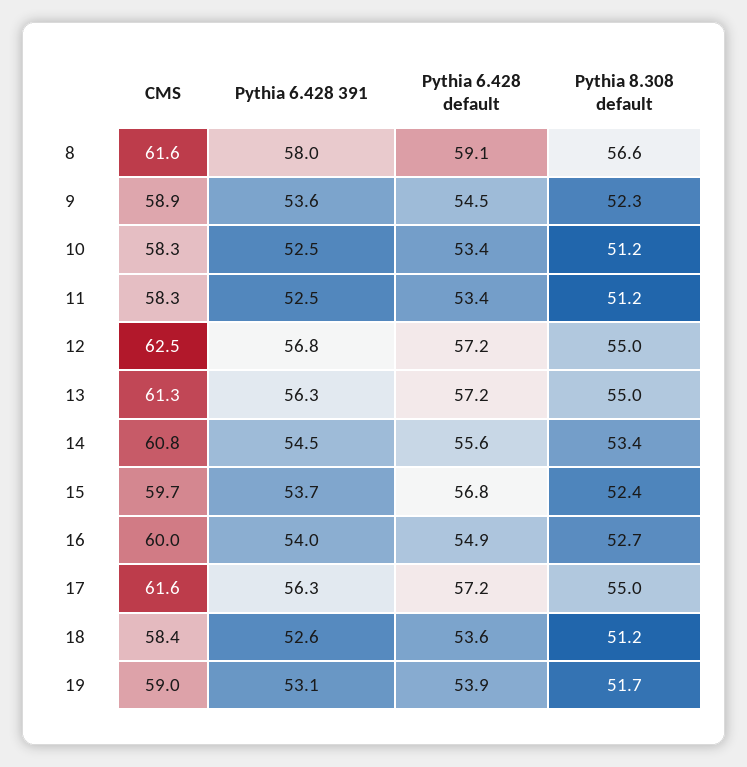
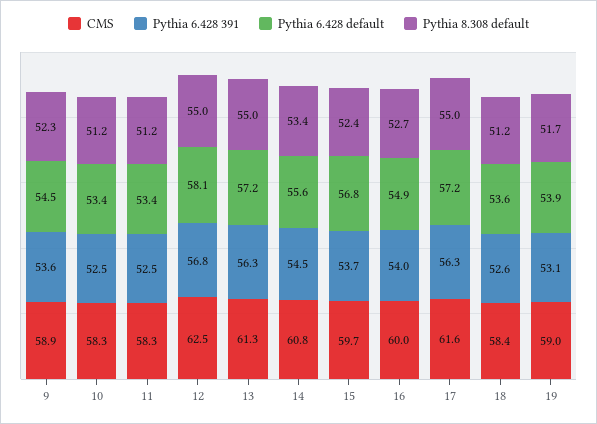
  {
    "CMS": {
-     "8": 61.6,
      "9": 58.9,
      "10": 58.3,
      "11": 58.3,
      "12": 62.5,
      "13": 61.3,
      "14": 60.8,
      "15": 59.7,
      "16": 60,
      "17": 61.6,
      "18": 58.4,
      "19": 59
    },
    "Pythia 6.428 391": {
-     "8": 58,
      "9": 53.6,
      "10": 52.5,
      "11": 52.5,
      "12": 56.8,
      "13": 56.3,
      "14": 54.5,
      "15": 53.7,
      "16": 54,
      "17": 56.3,
      "18": 52.6,
      "19": 53.1
    },
    "Pythia 6.428 default": {
-     "8": 59.1,
      "9": 54.5,
      "10": 53.4,
      "11": 53.4,
-     "12": 57.2,
+     "12": 58.1,
      "13": 57.2,
      "14": 55.6,
      "15": 56.8,
      "16": 54.9,
      "17": 57.2,
      "18": 53.6,
      "19": 53.9
    },
    "Pythia 8.308 default": {
-     "8": 56.6,
      "9": 52.3,
      "10": 51.2,
      "11": 51.2,
      "12": 55,
      "13": 55,
      "14": 53.4,
      "15": 52.4,
      "16": 52.7,
      "17": 55,
      "18": 51.2,
      "19": 51.7
    }
  }

